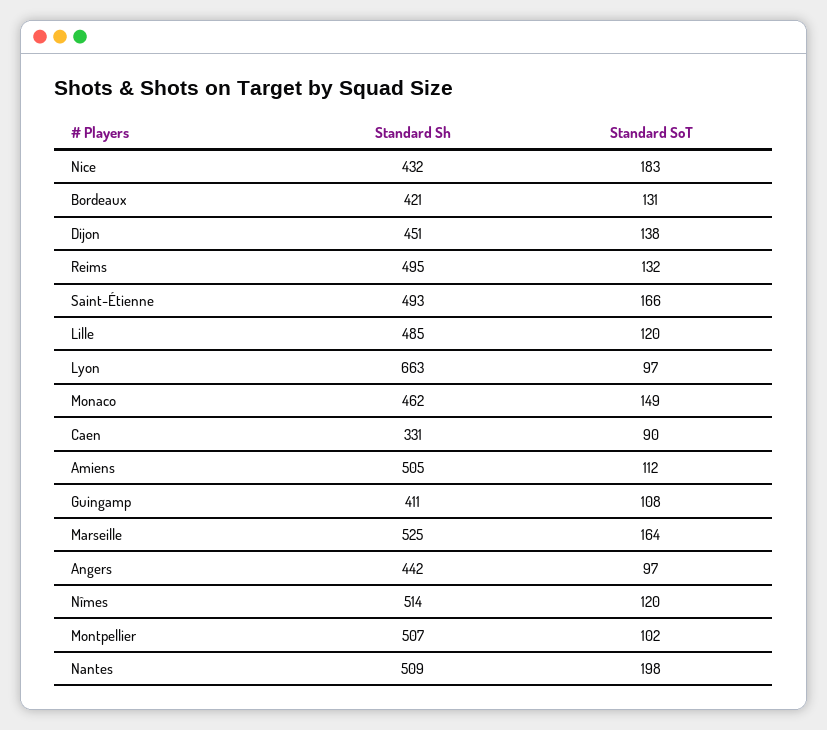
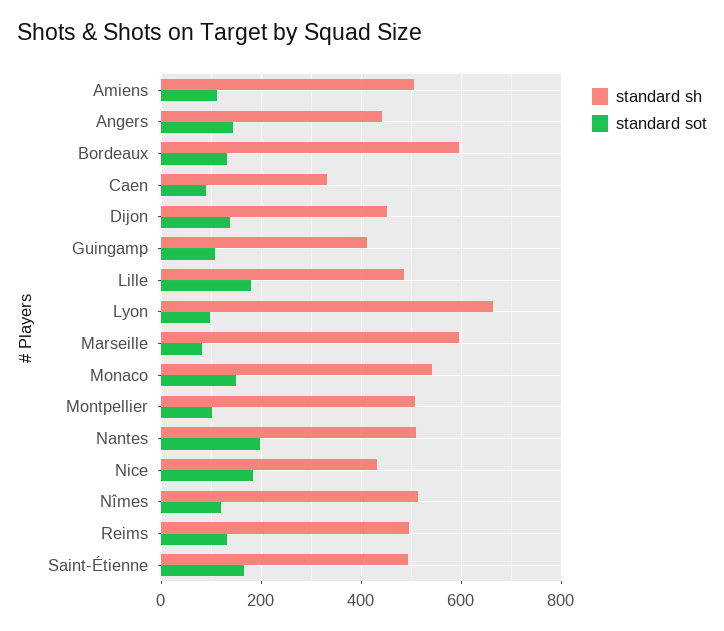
  {
    "Standard Sh": {
      "Nice": 432,
-     "Bordeaux": 421,
+     "Bordeaux": 600,
      "Dijon": 451,
      "Reims": 495,
      "Saint-Étienne": 493,
      "Lille": 485,
      "Lyon": 663,
-     "Monaco": 462,
+     "Monaco": 540,
      "Caen": 331,
      "Amiens": 505,
      "Guingamp": 411,
-     "Marseille": 525,
+     "Marseille": 600,
      "Angers": 442,
      "Nîmes": 514,
      "Montpellier": 507,
      "Nantes": 509
    },
    "Standard SoT": {
      "Nice": 183,
      "Bordeaux": 131,
      "Dijon": 138,
      "Reims": 132,
      "Saint-Étienne": 166,
-     "Lille": 120,
+     "Lille": 180,
      "Lyon": 97,
      "Monaco": 149,
      "Caen": 90,
      "Amiens": 112,
      "Guingamp": 108,
-     "Marseille": 164,
+     "Marseille": 80,
-     "Angers": 97,
+     "Angers": 140,
      "Nîmes": 120,
      "Montpellier": 102,
      "Nantes": 198
    }
  }

